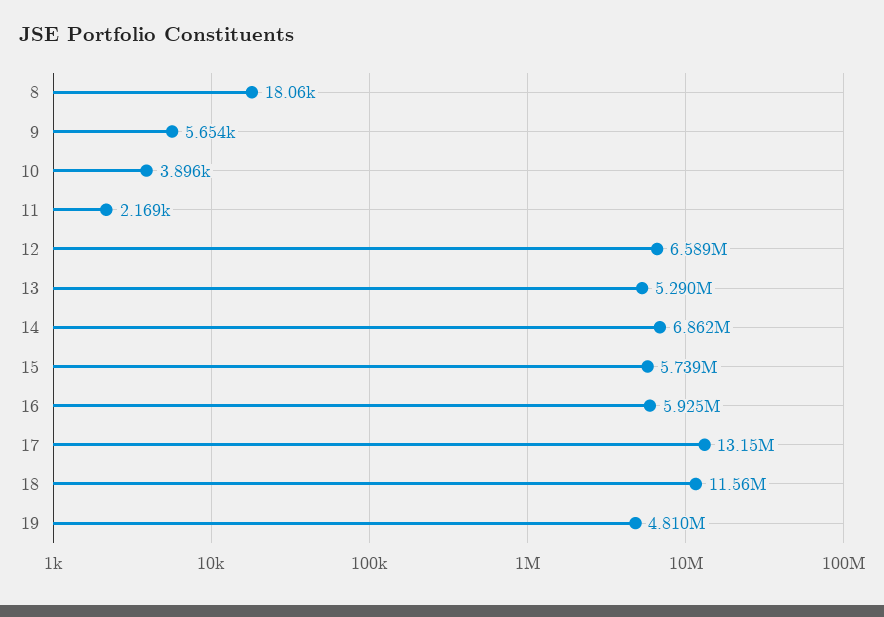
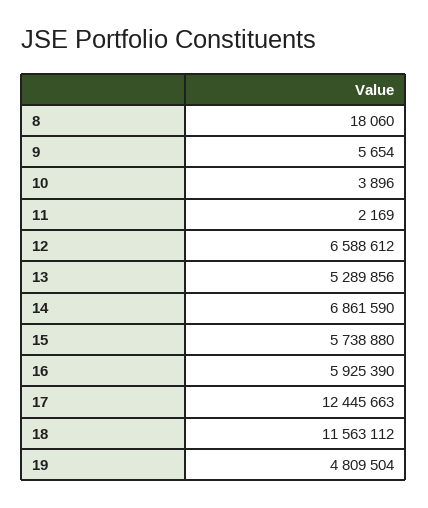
  {
    "8": 18060,
    "9": 5654,
    "10": 3896,
    "11": 2169,
    "12": 6588612,
    "13": 5289856,
    "14": 6861590,
    "15": 5738880,
    "16": 5925390,
-   "17": 13150000,
+   "17": 12445663,
    "18": 11563112,
    "19": 4809504
  }

